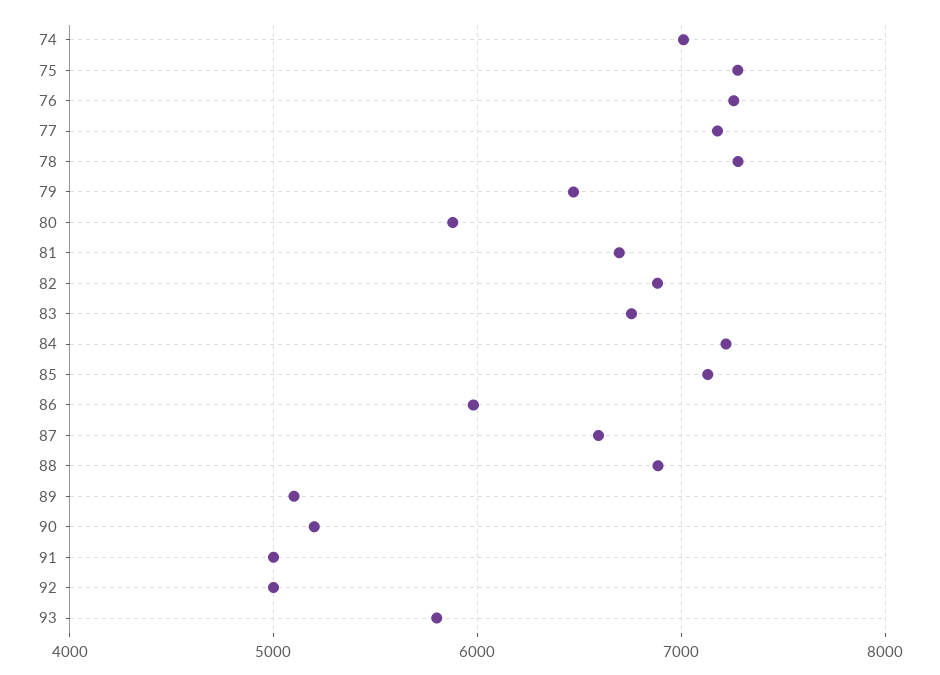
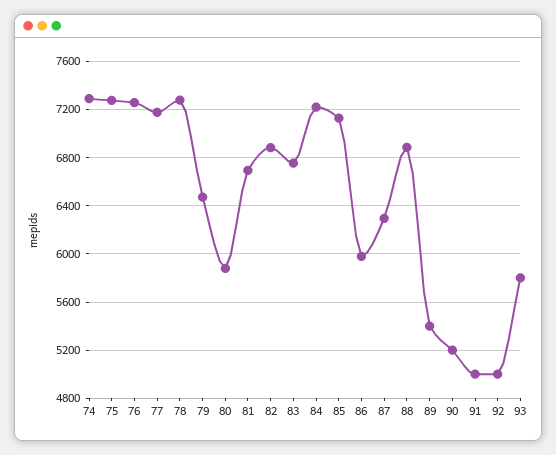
  {
-   "74": 7000,
+   "74": 7300,
    "75": 7300,
    "76": 7250,
    "77": 7200,
    "78": 7300,
    "79": 6450,
    "80": 5900,
    "81": 6700,
    "82": 6900,
    "83": 6750,
    "84": 7200,
    "85": 7150,
    "86": 6000,
-   "87": 6600,
+   "87": 6300,
    "88": 6900,
-   "89": 5100,
+   "89": 5400,
    "90": 5200,
    "91": 5000,
    "92": 5000,
    "93": 5800
  }

